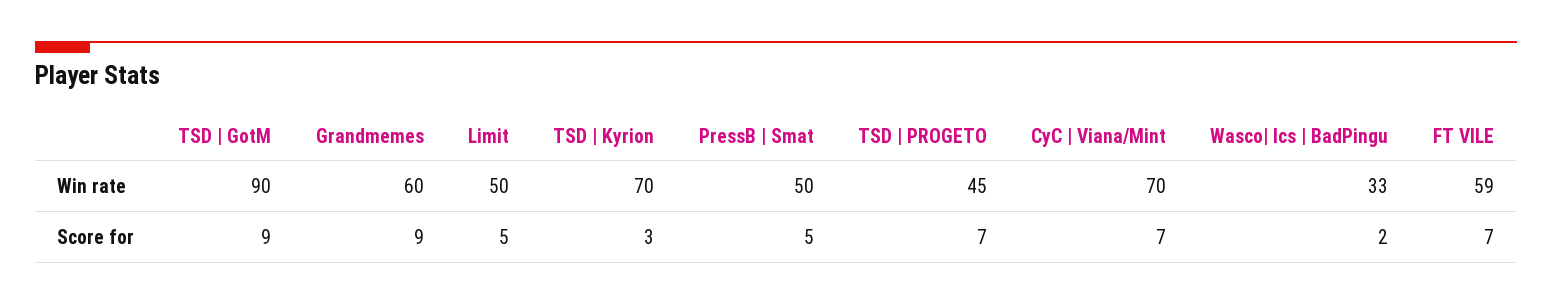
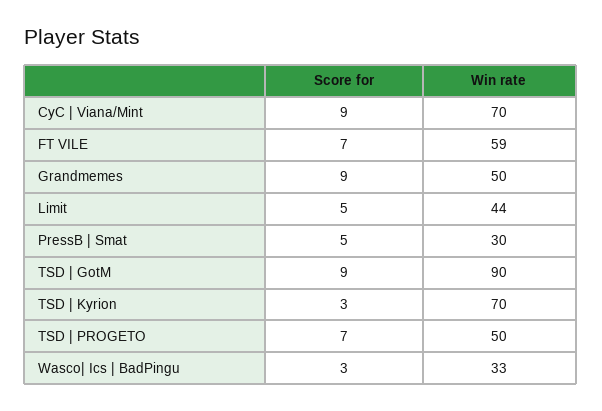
  {
    "TSD | GotM": {
      "Win rate": 90,
      "Score for": 9
    },
    "Grandmemes": {
-     "Win rate": 60,
+     "Win rate": 50,
      "Score for": 9
    },
    "Limit": {
-     "Win rate": 50,
+     "Win rate": 44,
      "Score for": 5
    },
    "TSD | Kyrion": {
      "Win rate": 70,
      "Score for": 3
    },
    "PressB | Smat": {
-     "Win rate": 50,
+     "Win rate": 30,
      "Score for": 5
    },
    "TSD | PROGETO": {
-     "Win rate": 45,
+     "Win rate": 50,
      "Score for": 7
    },
    "CyC | Viana/Mint": {
      "Win rate": 70,
-     "Score for": 7
+     "Score for": 9
    },
    "Wasco| Ics | BadPingu": {
      "Win rate": 33,
-     "Score for": 2
+     "Score for": 3
    },
    "FT VILE": {
      "Win rate": 59,
      "Score for": 7
    }
  }

